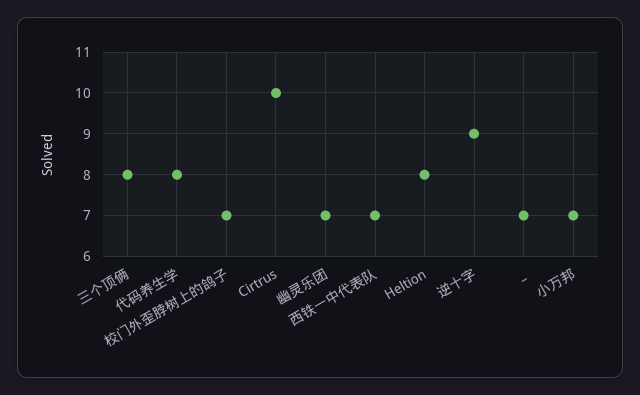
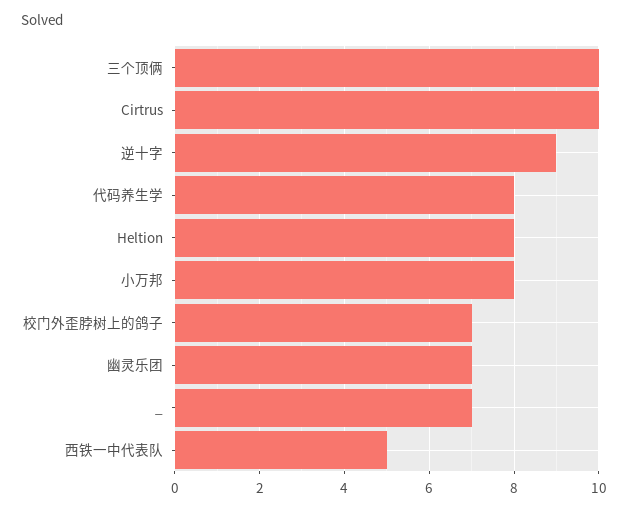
  {
-   "三个顶俩": 8,
+   "三个顶俩": 10,
    "代码养生学": 8,
    "校门外歪脖树上的鸽子": 7,
    "Cirtrus": 10,
    "幽灵乐团": 7,
-   "西铁一中代表队": 7,
+   "西铁一中代表队": 5,
    "Heltion": 8,
    "逆十字": 9,
    "_": 7,
-   "小万邦": 7
+   "小万邦": 8
  }

